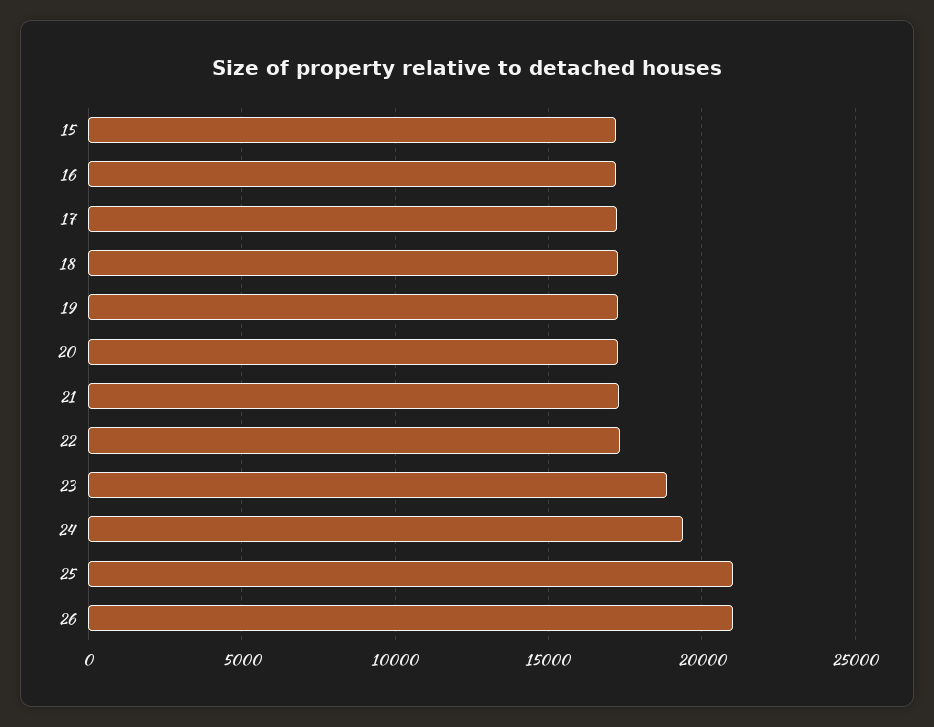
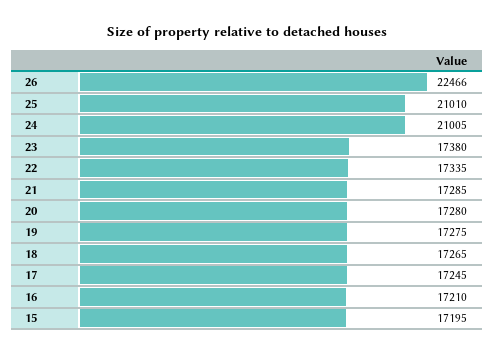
  {
    "15": 17195,
    "16": 17210,
    "17": 17245,
    "18": 17265,
    "19": 17275,
    "20": 17280,
    "21": 17285,
    "22": 17335,
-   "23": 19000,
+   "23": 17380,
-   "24": 19500,
+   "24": 21005,
    "25": 21010,
-   "26": 21000
+   "26": 22466
  }

